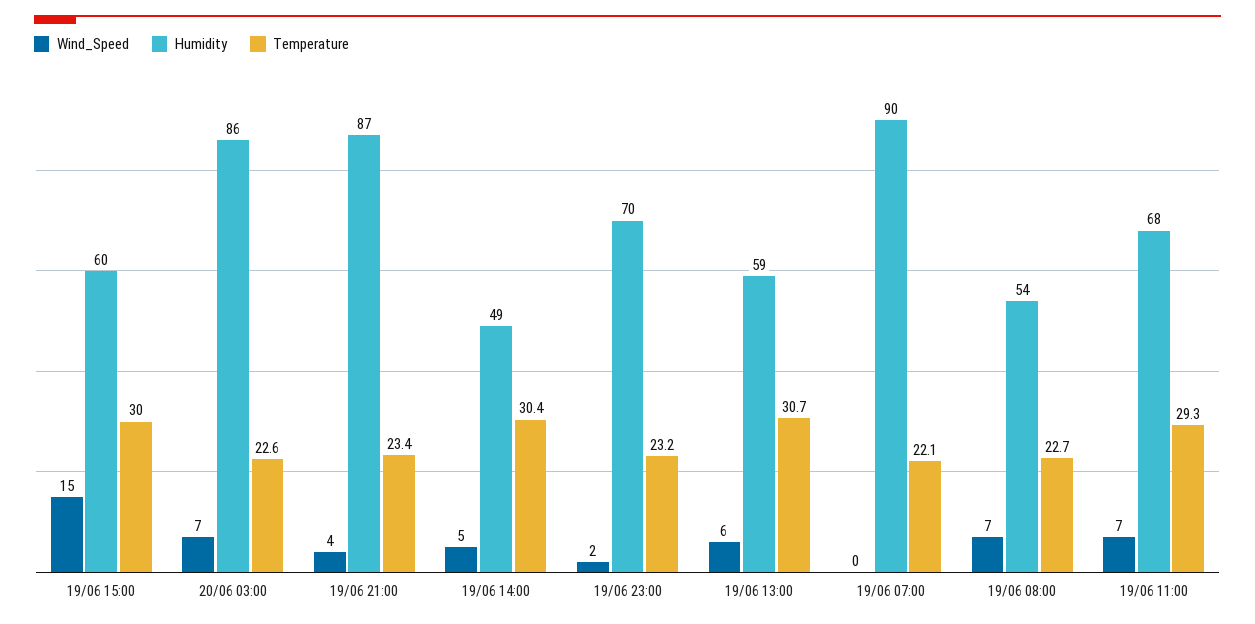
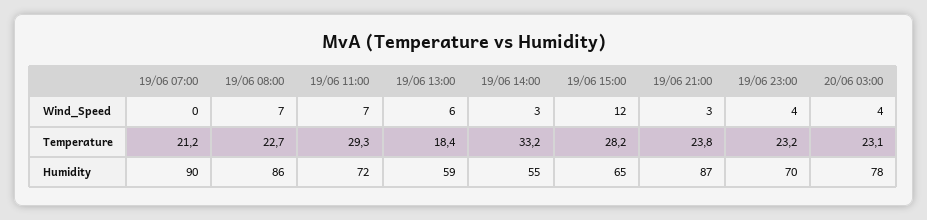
  {
    "Wind_Speed": {
-     "19/06 15:00": 15,
+     "19/06 15:00": 12,
-     "20/06 03:00": 7,
+     "20/06 03:00": 4,
-     "19/06 21:00": 4,
+     "19/06 21:00": 3,
-     "19/06 14:00": 5,
+     "19/06 14:00": 3,
-     "19/06 23:00": 2,
+     "19/06 23:00": 4,
      "19/06 13:00": 6,
      "19/06 07:00": 0,
      "19/06 08:00": 7,
      "19/06 11:00": 7
    },
    "Humidity": {
-     "19/06 15:00": 60,
+     "19/06 15:00": 65,
-     "20/06 03:00": 86,
+     "20/06 03:00": 78,
      "19/06 21:00": 87,
-     "19/06 14:00": 49,
+     "19/06 14:00": 55,
      "19/06 23:00": 70,
      "19/06 13:00": 59,
      "19/06 07:00": 90,
-     "19/06 08:00": 54,
+     "19/06 08:00": 86,
-     "19/06 11:00": 68
+     "19/06 11:00": 72
    },
    "Temperature": {
-     "19/06 15:00": 30,
+     "19/06 15:00": 28.2,
-     "20/06 03:00": 22.6,
+     "20/06 03:00": 23.1,
-     "19/06 21:00": 23.4,
+     "19/06 21:00": 23.8,
-     "19/06 14:00": 30.4,
+     "19/06 14:00": 33.2,
      "19/06 23:00": 23.2,
-     "19/06 13:00": 30.7,
+     "19/06 13:00": 18.4,
-     "19/06 07:00": 22.1,
+     "19/06 07:00": 21.2,
      "19/06 08:00": 22.7,
      "19/06 11:00": 29.3
    }
  }

